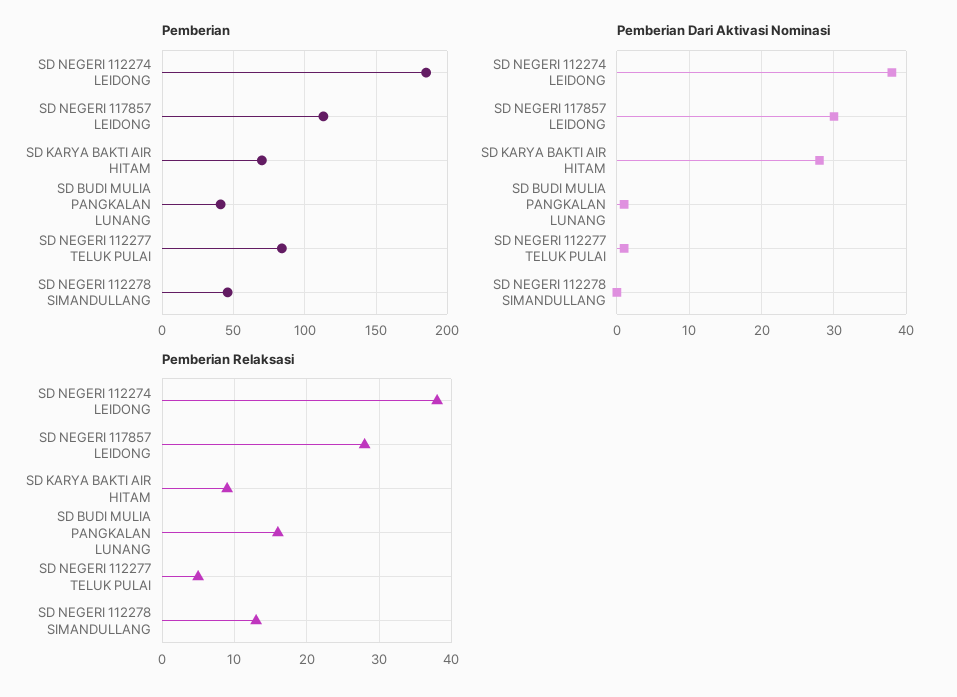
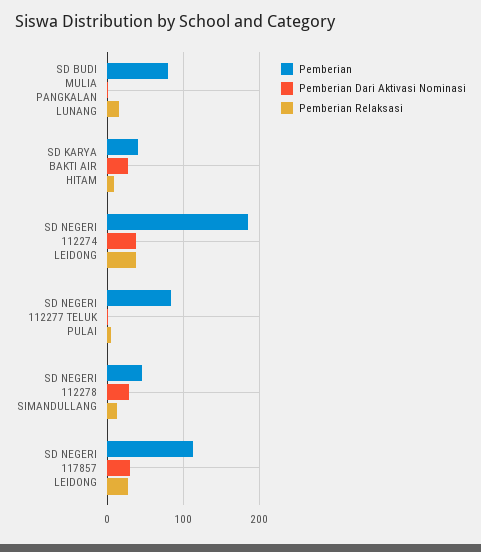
  {
    "Pemberian": {
      "SD NEGERI 112274 LEIDONG": 185,
      "SD NEGERI 117857 LEIDONG": 115,
-     "SD KARYA BAKTI AIR HITAM": 70,
+     "SD KARYA BAKTI AIR HITAM": 40,
-     "SD BUDI MULIA PANGKALAN LUNANG": 40,
+     "SD BUDI MULIA PANGKALAN LUNANG": 80,
      "SD NEGERI 112277 TELUK PULAI": 85,
      "SD NEGERI 112278 SIMANDULLANG": 45
    },
    "Pemberian Dari Aktivasi Nominasi": {
      "SD NEGERI 112274 LEIDONG": 38,
      "SD NEGERI 117857 LEIDONG": 30,
      "SD KARYA BAKTI AIR HITAM": 28,
      "SD BUDI MULIA PANGKALAN LUNANG": 1,
      "SD NEGERI 112277 TELUK PULAI": 1,
-     "SD NEGERI 112278 SIMANDULLANG": 0
+     "SD NEGERI 112278 SIMANDULLANG": 30
    },
    "Pemberian Relaksasi": {
      "SD NEGERI 112274 LEIDONG": 38,
      "SD NEGERI 117857 LEIDONG": 28,
      "SD KARYA BAKTI AIR HITAM": 9,
      "SD BUDI MULIA PANGKALAN LUNANG": 16,
      "SD NEGERI 112277 TELUK PULAI": 5,
      "SD NEGERI 112278 SIMANDULLANG": 13
    }
  }

